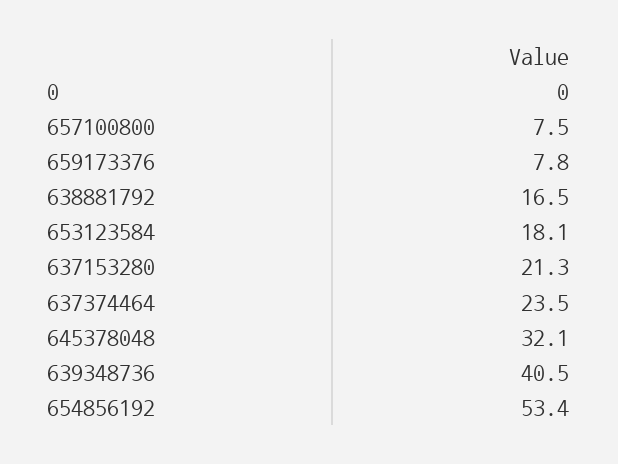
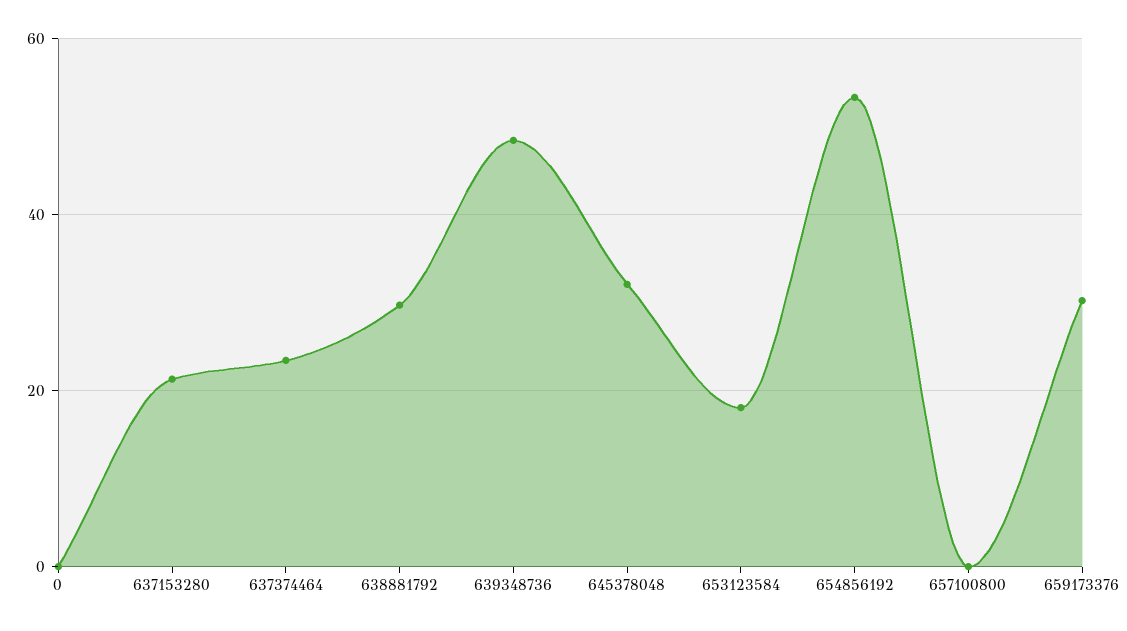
  {
    "0": 0,
-   "657100800": 7.5,
+   "657100800": 0,
-   "659173376": 7.8,
+   "659173376": 30,
-   "638881792": 16.5,
+   "638881792": 30,
    "653123584": 18.1,
    "637153280": 21.3,
    "637374464": 23.5,
    "645378048": 32.1,
-   "639348736": 40.5,
+   "639348736": 48,
    "654856192": 53.4
  }

